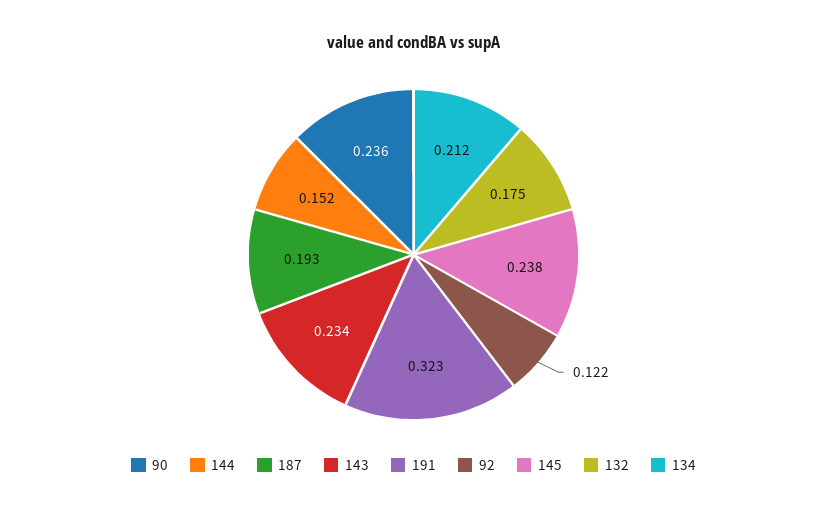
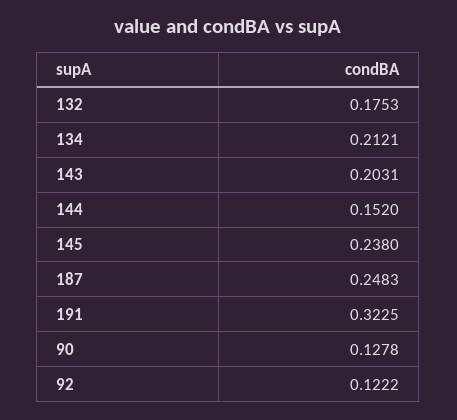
  {
-   "90": 0.236,
+   "90": 0.1278,
    "144": 0.152,
-   "187": 0.193,
+   "187": 0.2483,
-   "143": 0.234,
+   "143": 0.2031,
    "191": 0.3225,
    "92": 0.1222,
    "145": 0.238,
    "132": 0.1753,
    "134": 0.2121
  }

